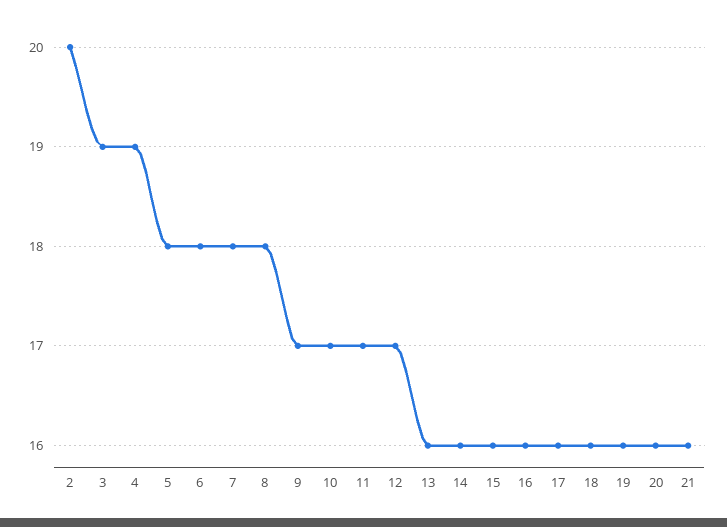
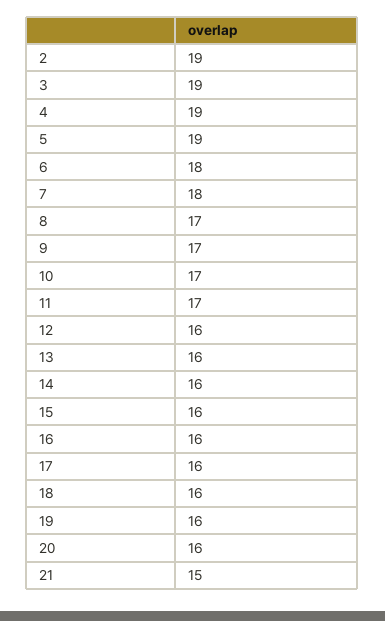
  {
-   "2": 20,
+   "2": 19,
    "3": 19,
    "4": 19,
-   "5": 18,
+   "5": 19,
    "6": 18,
    "7": 18,
-   "8": 18,
+   "8": 17,
    "9": 17,
    "10": 17,
    "11": 17,
-   "12": 17,
+   "12": 16,
    "13": 16,
    "14": 16,
    "15": 16,
    "16": 16,
    "17": 16,
    "18": 16,
    "19": 16,
    "20": 16,
-   "21": 16
+   "21": 15
  }

